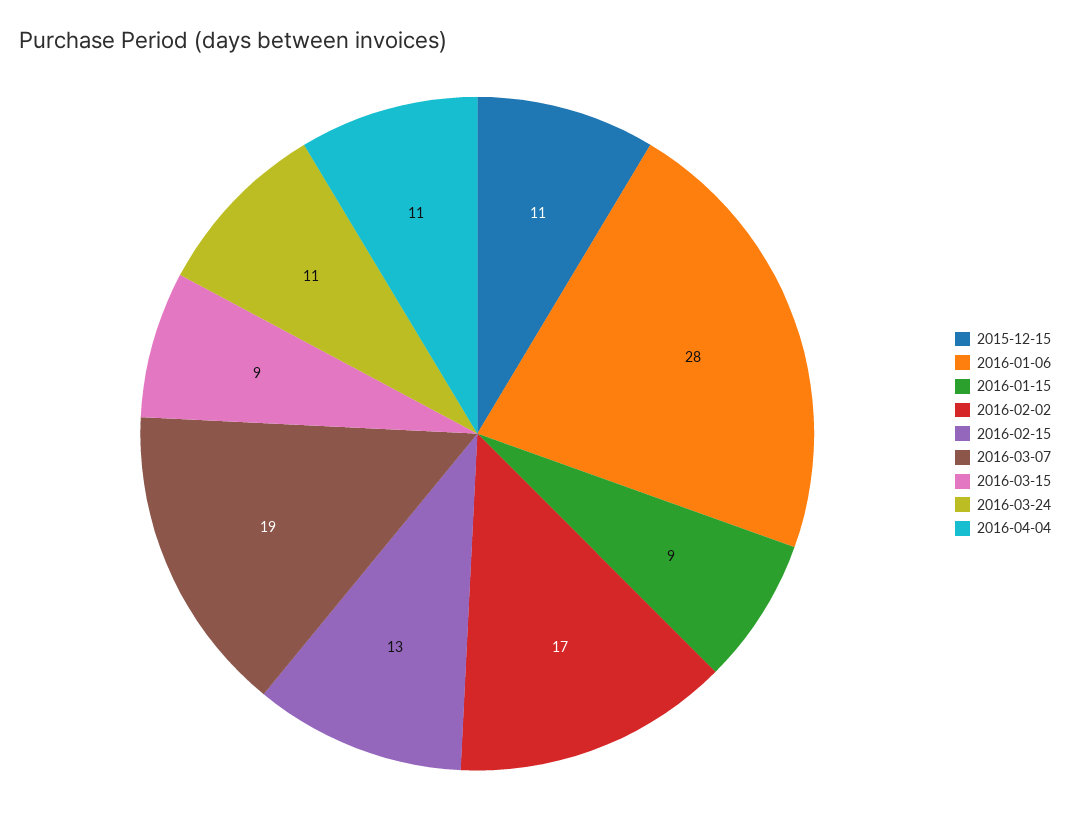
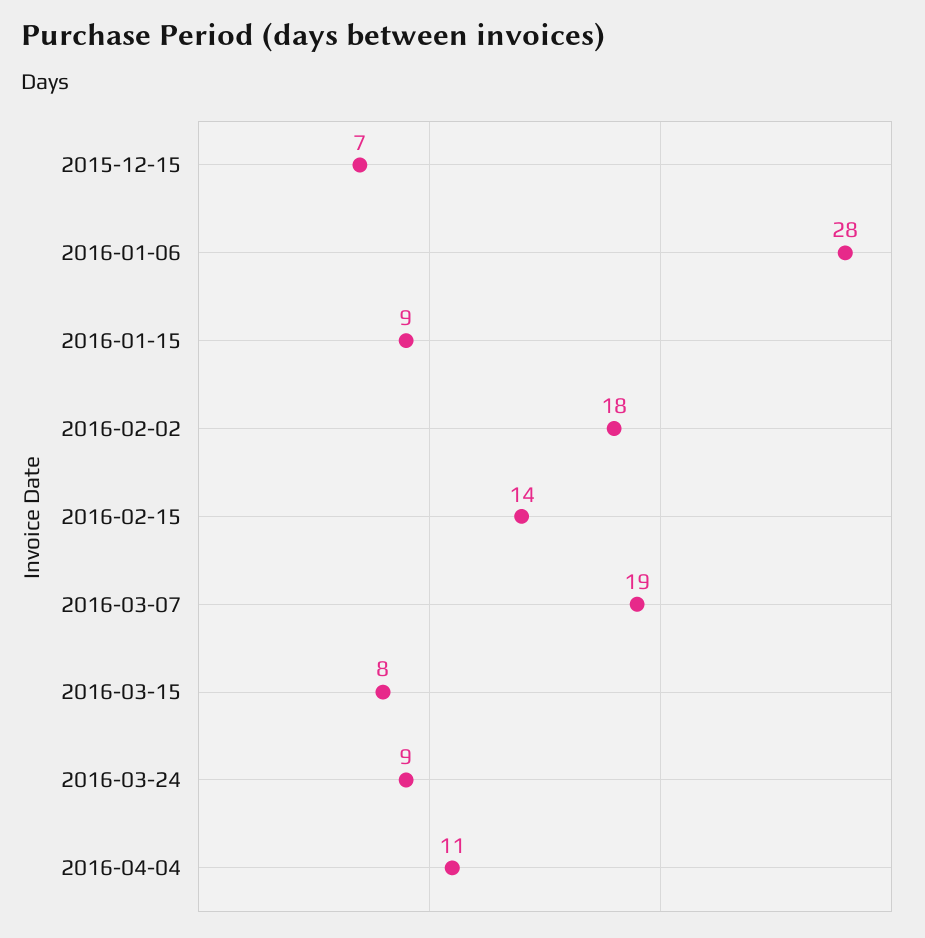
  {
-   "2015-12-15": 11,
+   "2015-12-15": 7,
    "2016-01-06": 28,
    "2016-01-15": 9,
-   "2016-02-02": 17,
+   "2016-02-02": 18,
-   "2016-02-15": 13,
+   "2016-02-15": 14,
    "2016-03-07": 19,
-   "2016-03-15": 9,
+   "2016-03-15": 8,
-   "2016-03-24": 11,
+   "2016-03-24": 9,
    "2016-04-04": 11
  }

